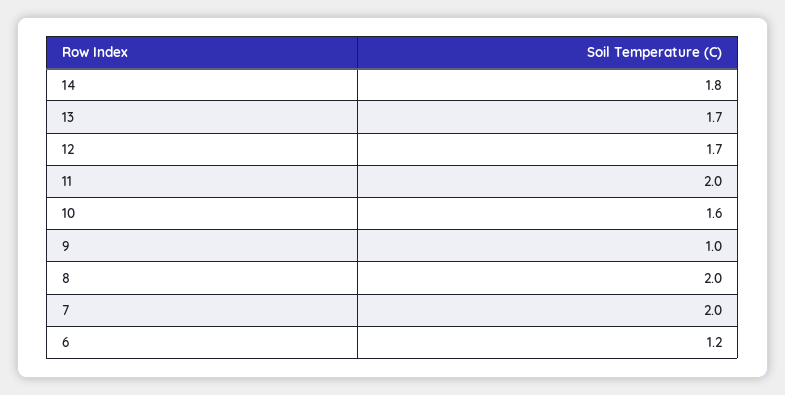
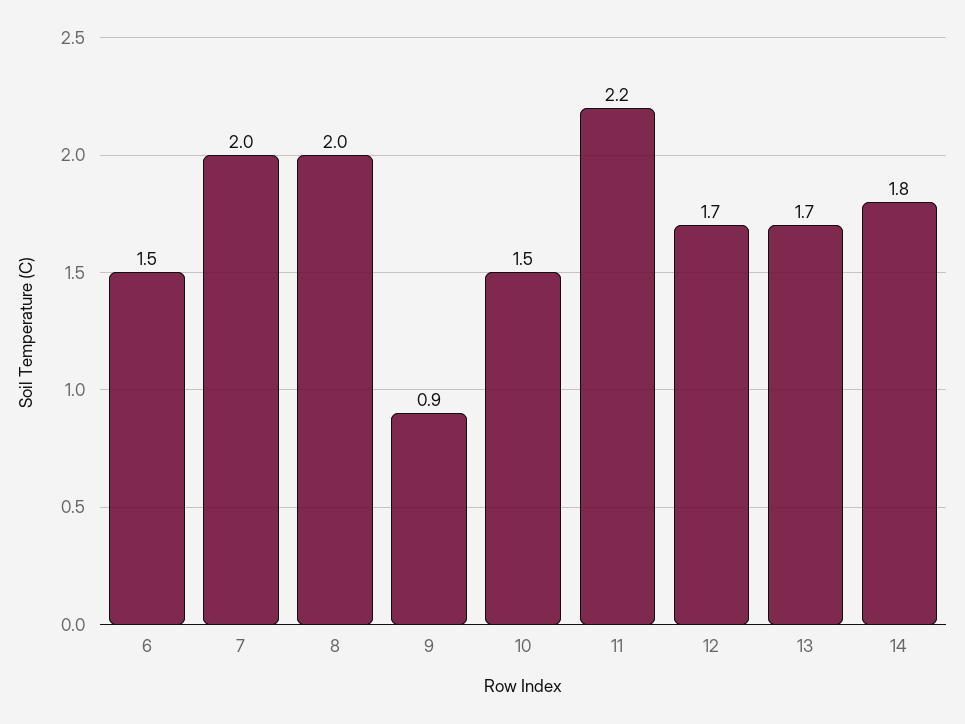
  {
    "14": 1.8,
    "13": 1.7,
    "12": 1.7,
-   "11": 2,
+   "11": 2.2,
-   "10": 1.6,
+   "10": 1.5,
-   "9": 1,
+   "9": 0.9,
    "8": 2,
    "7": 2,
-   "6": 1.2
+   "6": 1.5
  }

